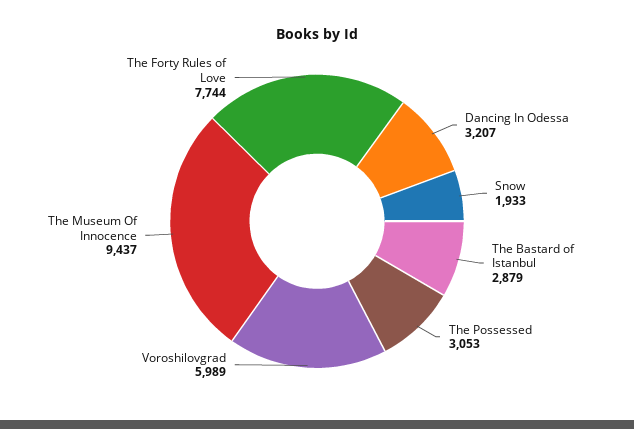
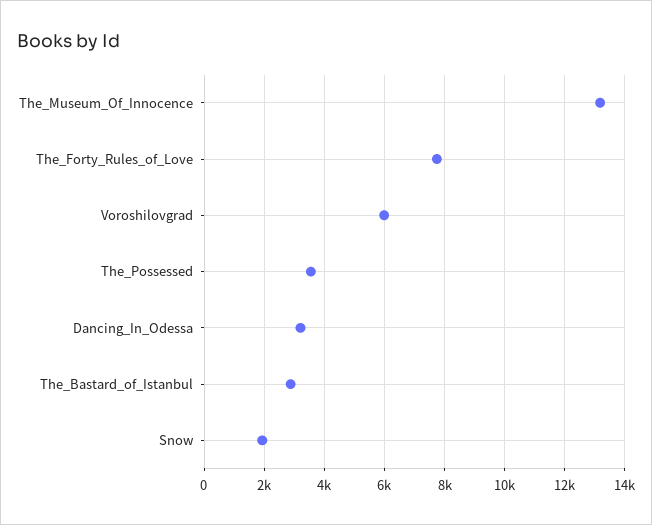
  {
    "Dancing In Odessa": 3207,
    "Snow": 1933,
    "The Bastard of Istanbul": 2879,
-   "The Possessed": 3053,
+   "The Possessed": 3600,
    "Voroshilovgrad": 5989,
-   "The Museum Of Innocence": 9437,
+   "The Museum Of Innocence": 13200,
    "The Forty Rules of Love": 7744
  }

